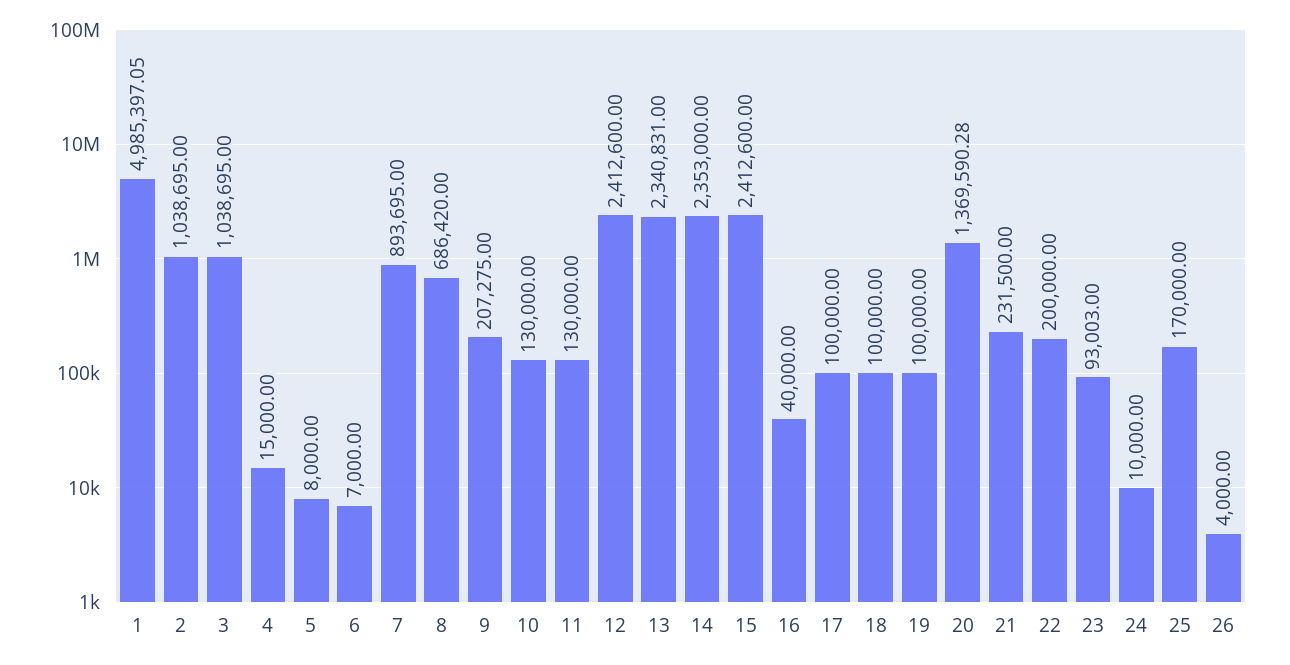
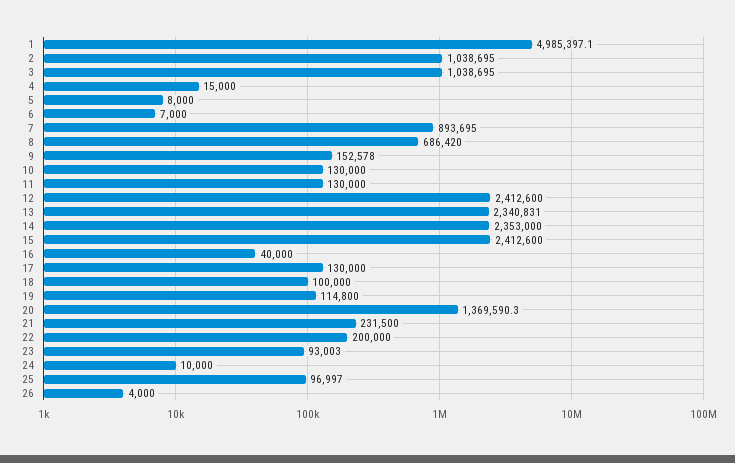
  {
    "1": 4985397.05,
    "2": 1038695,
    "3": 1038695,
    "4": 15000,
    "5": 8000,
    "6": 7000,
    "7": 893695,
    "8": 686420,
-   "9": 207275,
+   "9": 152578,
    "10": 130000,
    "11": 130000,
    "12": 2412600,
    "13": 2340831,
    "14": 2353000,
    "15": 2412600,
    "16": 40000,
-   "17": 100000,
+   "17": 130000,
    "18": 100000,
-   "19": 100000,
+   "19": 114800,
    "20": 1369590.28,
    "21": 231500,
    "22": 200000,
    "23": 93003,
    "24": 10000,
-   "25": 170000,
+   "25": 96997,
    "26": 4000
  }

